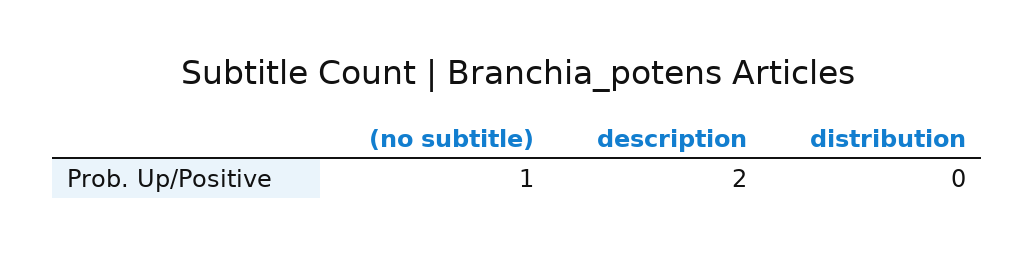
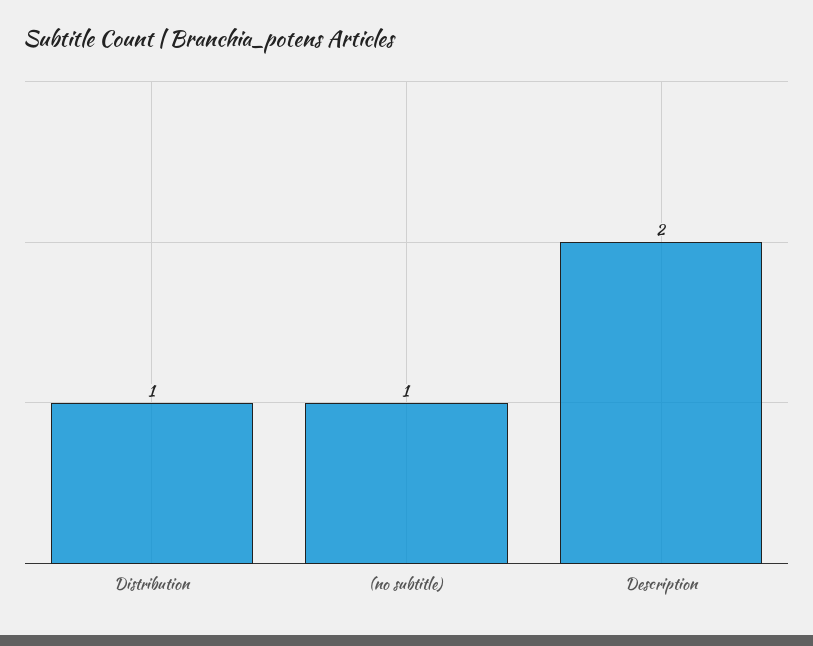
  {
    "(no subtitle)": 1,
    "description": 2,
-   "distribution": 0
+   "distribution": 1
  }

